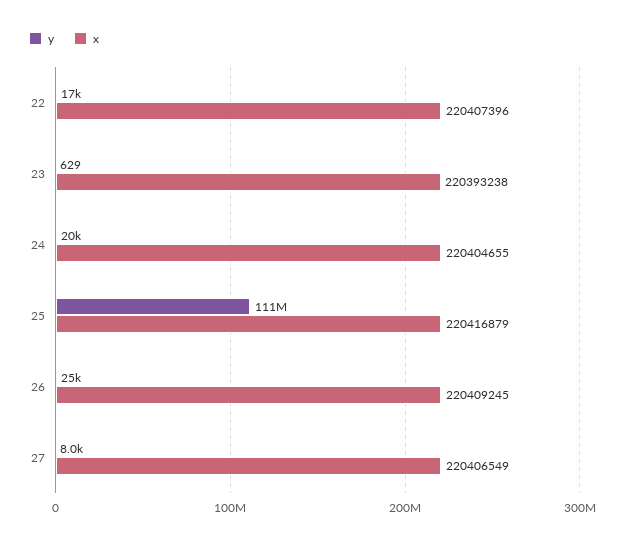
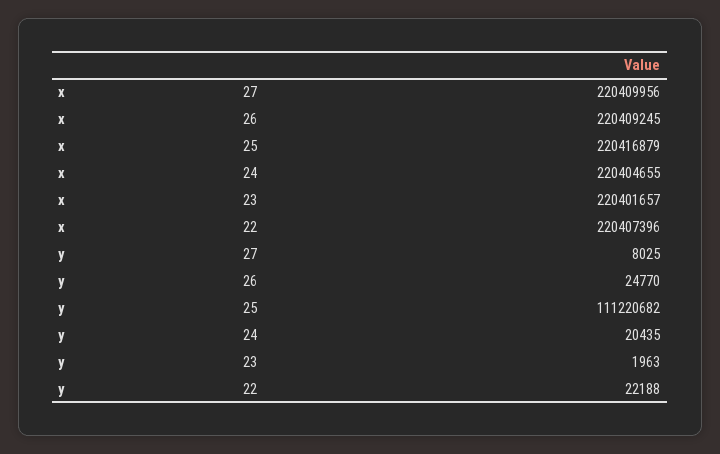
  {
    "y": {
-     "22": 17000,
+     "22": 22188,
-     "23": 629,
+     "23": 1963,
      "24": 20435,
      "25": 111220682,
      "26": 24770,
      "27": 8025
    },
    "x": {
      "22": 220407396,
-     "23": 220393238,
+     "23": 220401657,
      "24": 220404655,
      "25": 220416879,
      "26": 220409245,
-     "27": 220406549
+     "27": 220409956
    }
  }

